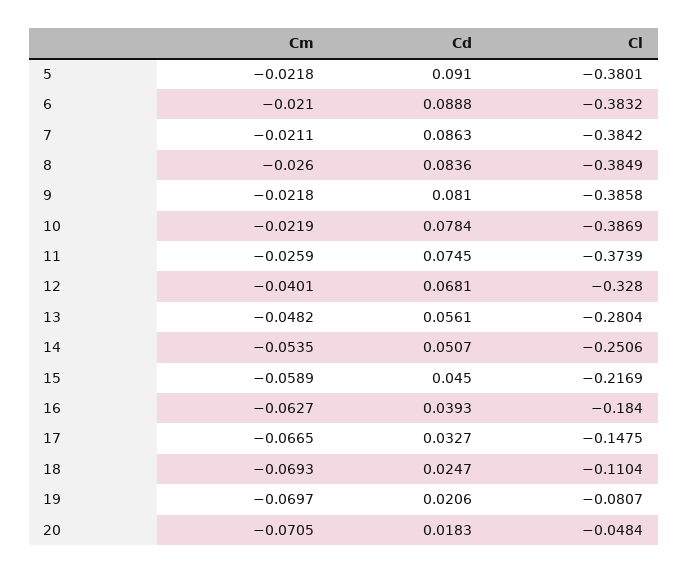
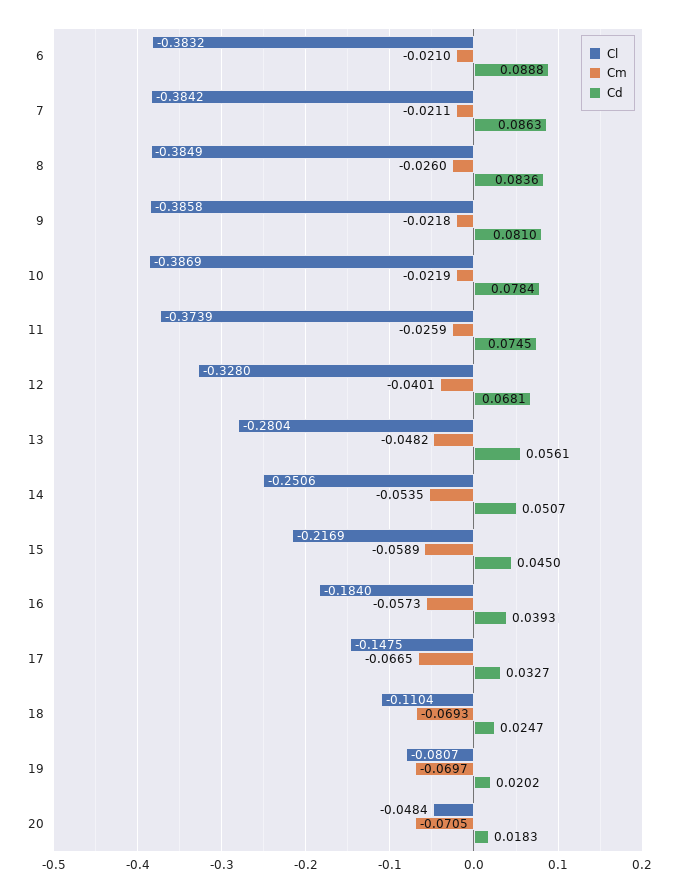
  {
    "Cm": {
-     "5": -0.0218,
      "6": -0.021,
      "7": -0.0211,
      "8": -0.026,
      "9": -0.0218,
      "10": -0.0219,
      "11": -0.0259,
      "12": -0.0401,
      "13": -0.0482,
      "14": -0.0535,
      "15": -0.0589,
-     "16": -0.0627,
+     "16": -0.0573,
      "17": -0.0665,
      "18": -0.0693,
      "19": -0.0697,
      "20": -0.0705
    },
    "Cd": {
-     "5": 0.091,
      "6": 0.0888,
      "7": 0.0863,
      "8": 0.0836,
      "9": 0.081,
      "10": 0.0784,
      "11": 0.0745,
      "12": 0.0681,
      "13": 0.0561,
      "14": 0.0507,
      "15": 0.045,
      "16": 0.0393,
      "17": 0.0327,
      "18": 0.0247,
-     "19": 0.0206,
+     "19": 0.0202,
      "20": 0.0183
    },
    "Cl": {
-     "5": -0.3801,
      "6": -0.3832,
      "7": -0.3842,
      "8": -0.3849,
      "9": -0.3858,
      "10": -0.3869,
      "11": -0.3739,
      "12": -0.328,
      "13": -0.2804,
      "14": -0.2506,
      "15": -0.2169,
      "16": -0.184,
      "17": -0.1475,
      "18": -0.1104,
      "19": -0.0807,
      "20": -0.0484
    }
  }

